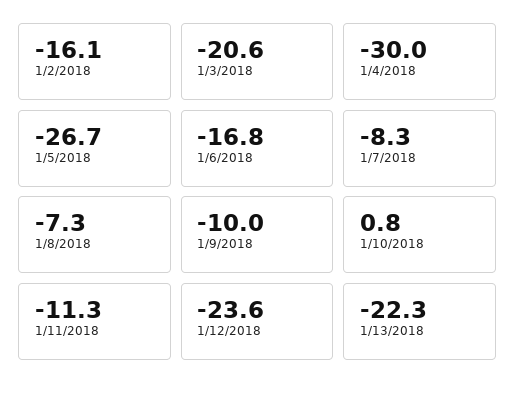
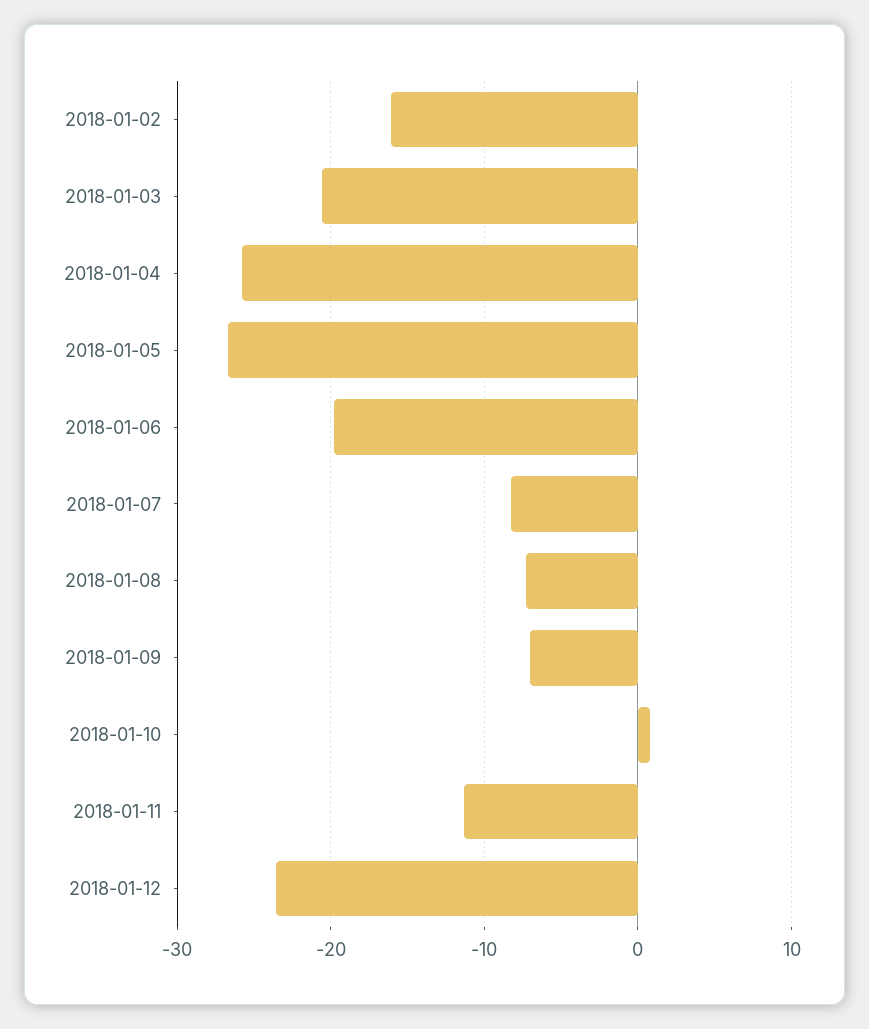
  {
    "1/2/2018": -16.1,
    "1/3/2018": -20.6,
-   "1/4/2018": -30,
+   "1/4/2018": -26,
    "1/5/2018": -26.7,
-   "1/6/2018": -16.8,
+   "1/6/2018": -20,
    "1/7/2018": -8.3,
    "1/8/2018": -7.3,
-   "1/9/2018": -10,
+   "1/9/2018": -7,
    "1/10/2018": 0.8,
    "1/11/2018": -11.3,
-   "1/12/2018": -23.6,
+   "1/12/2018": -23.6
-   "1/13/2018": -22.3
  }

